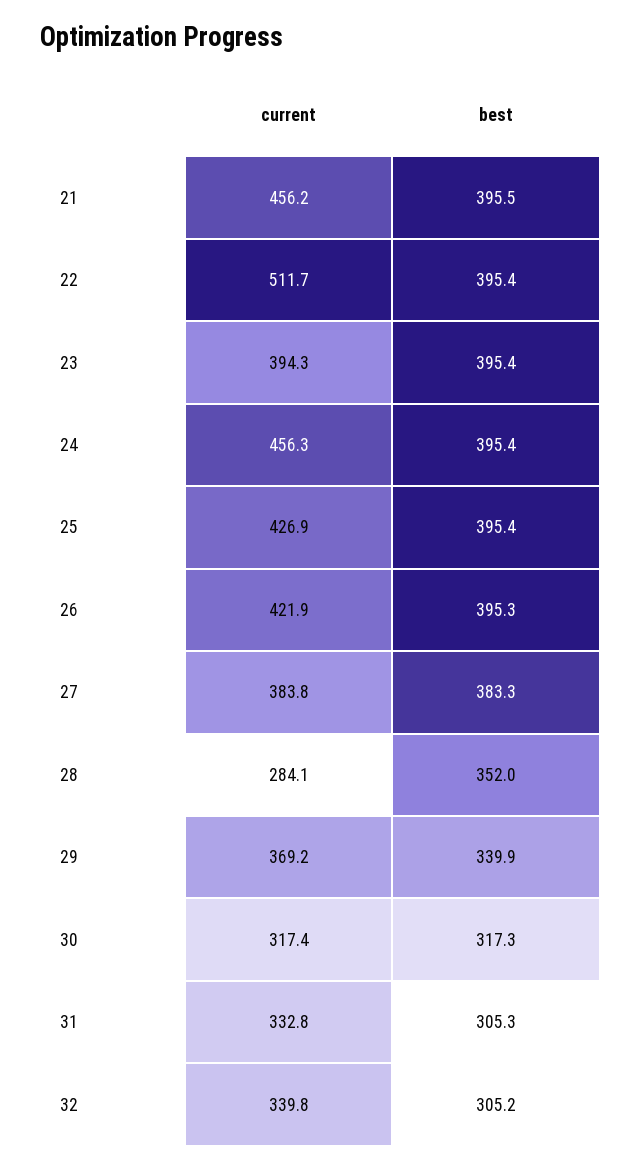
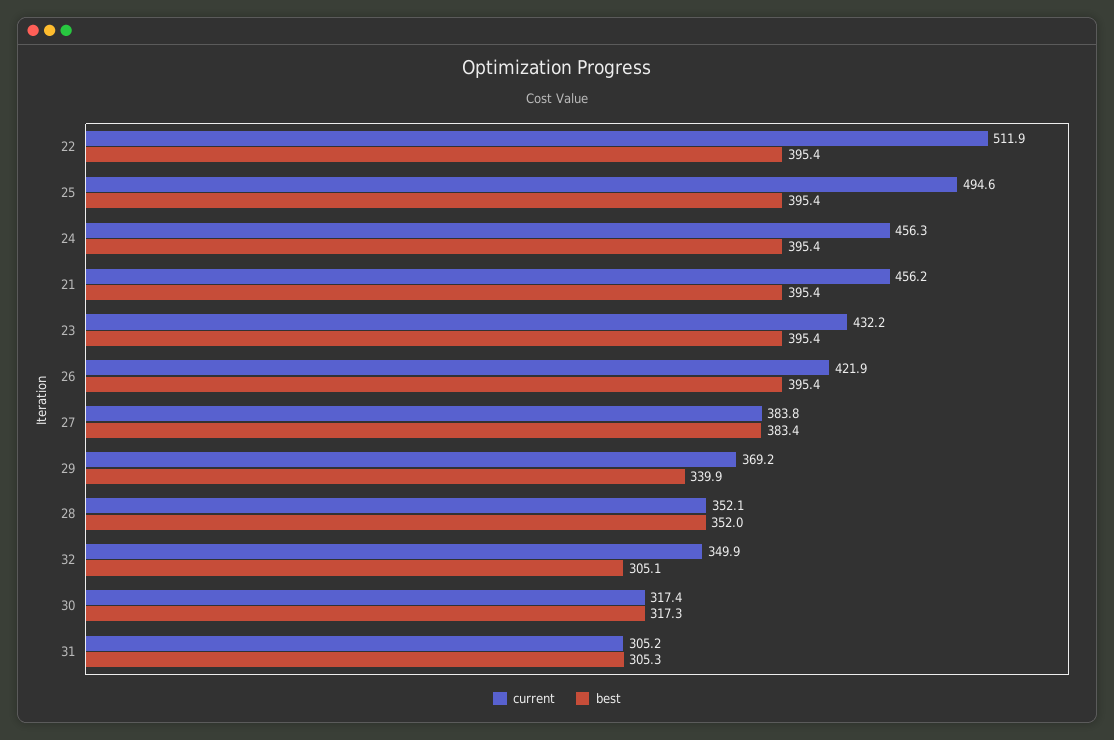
  {
    "current": {
      "21": 456.2,
-     "22": 511.7,
+     "22": 511.9,
-     "23": 394.3,
+     "23": 432.2,
      "24": 456.3,
-     "25": 426.9,
+     "25": 494.6,
      "26": 421.9,
      "27": 383.8,
-     "28": 284.1,
+     "28": 352.1,
      "29": 369.2,
      "30": 317.4,
-     "31": 332.8,
+     "31": 305.2,
-     "32": 339.8
+     "32": 349.9
    },
    "best": {
-     "21": 395.5,
+     "21": 395.4,
      "22": 395.4,
      "23": 395.4,
      "24": 395.4,
      "25": 395.4,
-     "26": 395.3,
+     "26": 395.4,
-     "27": 383.3,
+     "27": 383.4,
      "28": 352,
      "29": 339.9,
      "30": 317.3,
      "31": 305.3,
-     "32": 305.2
+     "32": 305.1
    }
  }

